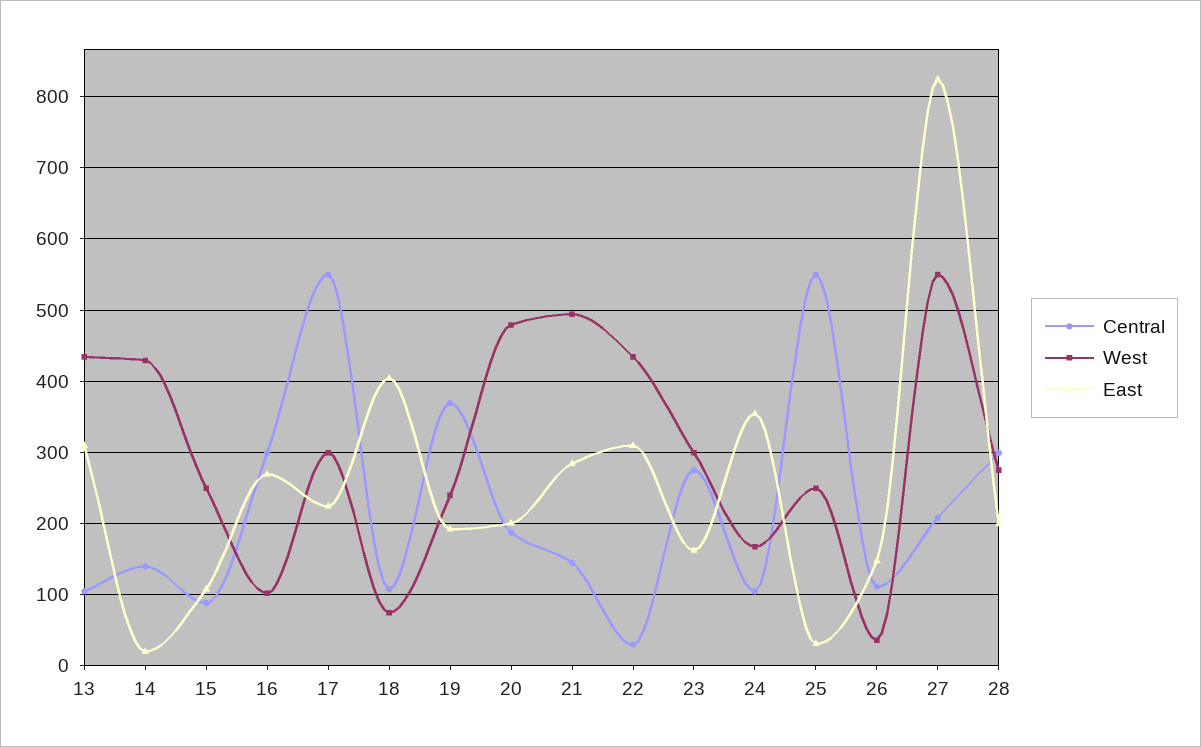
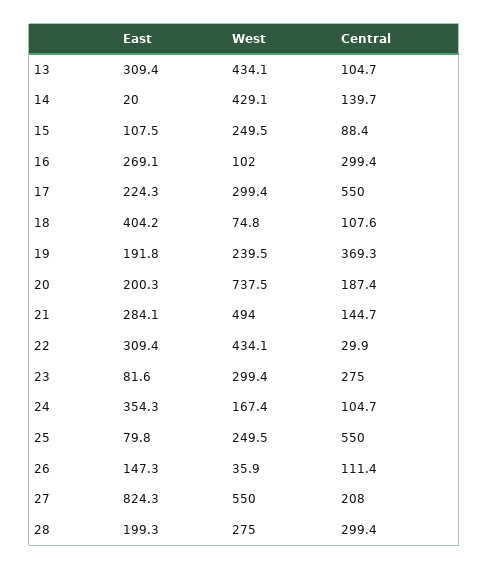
  {
    "Central": {
      "13": 104.7,
      "14": 139.7,
      "15": 88.4,
      "16": 299.4,
      "17": 550,
      "18": 107.6,
      "19": 369.3,
      "20": 187.4,
      "21": 144.7,
      "22": 29.9,
      "23": 275,
      "24": 104.7,
      "25": 550,
      "26": 111.4,
      "27": 208,
      "28": 299.4
    },
    "West": {
      "13": 434.1,
      "14": 429.1,
      "15": 249.5,
      "16": 102,
      "17": 299.4,
      "18": 74.8,
      "19": 239.5,
-     "20": 480,
+     "20": 737.5,
      "21": 494,
      "22": 434.1,
      "23": 299.4,
      "24": 167.4,
      "25": 249.5,
      "26": 35.9,
      "27": 550,
      "28": 275
    },
    "East": {
      "13": 309.4,
      "14": 20,
      "15": 107.5,
      "16": 269.1,
      "17": 224.3,
      "18": 404.2,
      "19": 191.8,
      "20": 200.3,
      "21": 284.1,
      "22": 309.4,
-     "23": 160,
+     "23": 81.6,
      "24": 354.3,
-     "25": 30,
+     "25": 79.8,
      "26": 147.3,
      "27": 824.3,
      "28": 199.3
    }
  }

